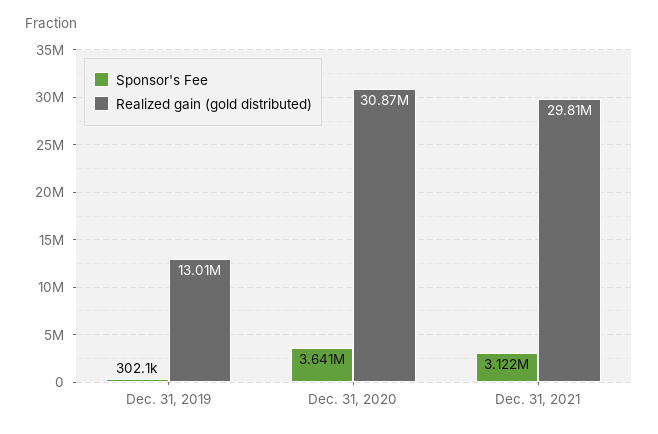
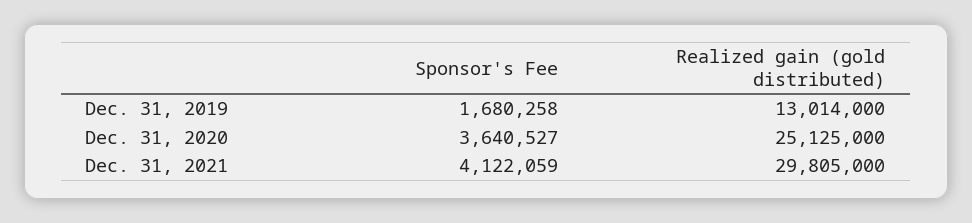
  {
    "Sponsor's Fee": {
-     "Dec. 31, 2019": 302100,
+     "Dec. 31, 2019": 1680258,
      "Dec. 31, 2020": 3640527,
-     "Dec. 31, 2021": 3122000
+     "Dec. 31, 2021": 4122059
    },
    "Realized gain (gold distributed)": {
      "Dec. 31, 2019": 13014000,
-     "Dec. 31, 2020": 30870000,
+     "Dec. 31, 2020": 25125000,
      "Dec. 31, 2021": 29805000
    }
  }

